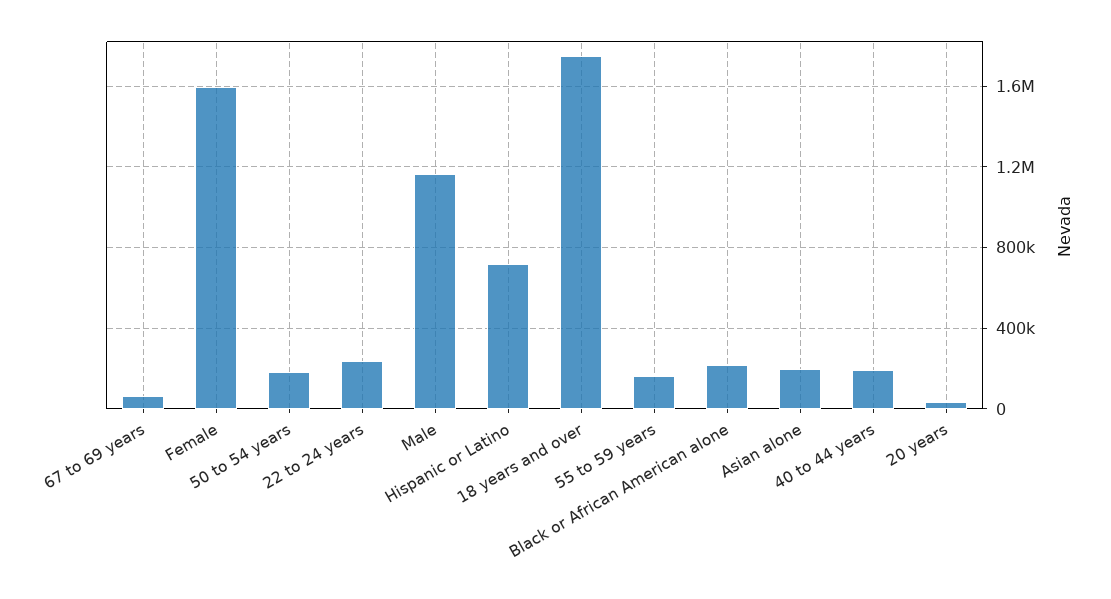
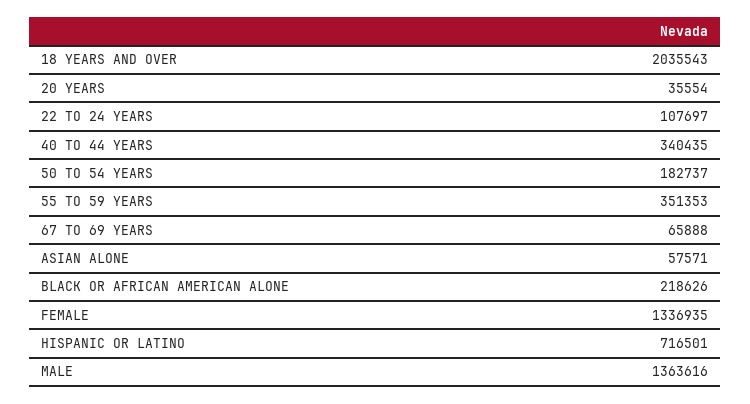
  {
    "67 to 69 years": 65888,
-   "Female": 1600000,
+   "Female": 1336935,
    "50 to 54 years": 182737,
-   "22 to 24 years": 250000,
+   "22 to 24 years": 107697,
-   "Male": 1150000,
+   "Male": 1363616,
    "Hispanic or Latino": 716501,
-   "18 years and over": 1750000,
+   "18 years and over": 2035543,
-   "55 to 59 years": 150000,
+   "55 to 59 years": 351353,
    "Black or African American alone": 218626,
-   "Asian alone": 200000,
+   "Asian alone": 57571,
-   "40 to 44 years": 200000,
+   "40 to 44 years": 340435,
    "20 years": 35554
  }

